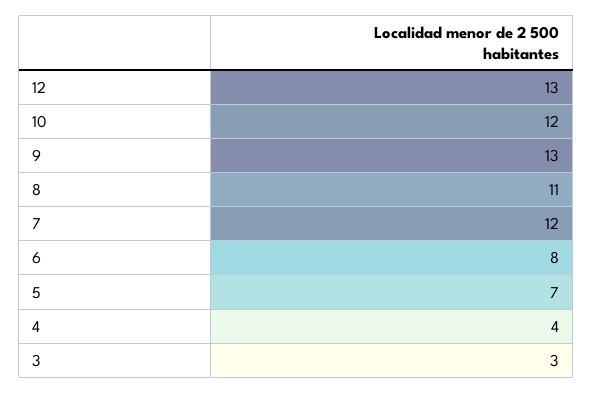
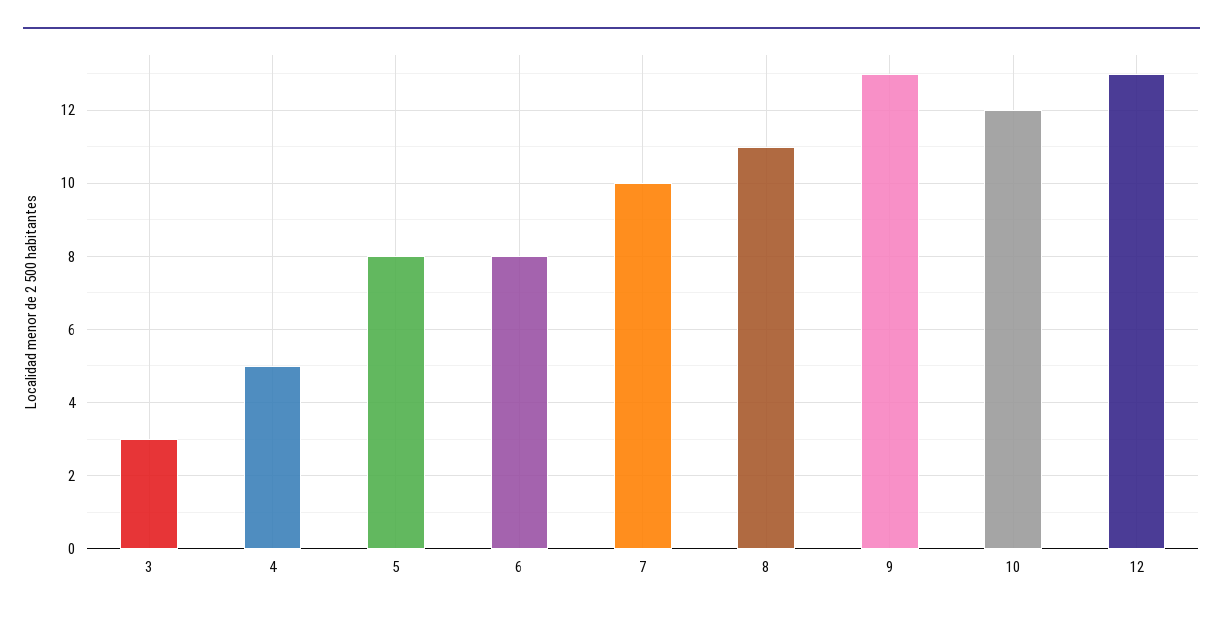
  {
    "12": 13,
    "10": 12,
    "9": 13,
    "8": 11,
-   "7": 12,
+   "7": 10,
    "6": 8,
-   "5": 7,
+   "5": 8,
-   "4": 4,
+   "4": 5,
    "3": 3
  }

